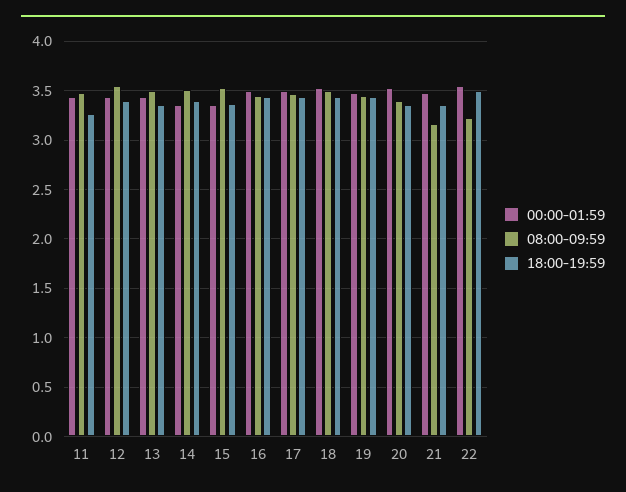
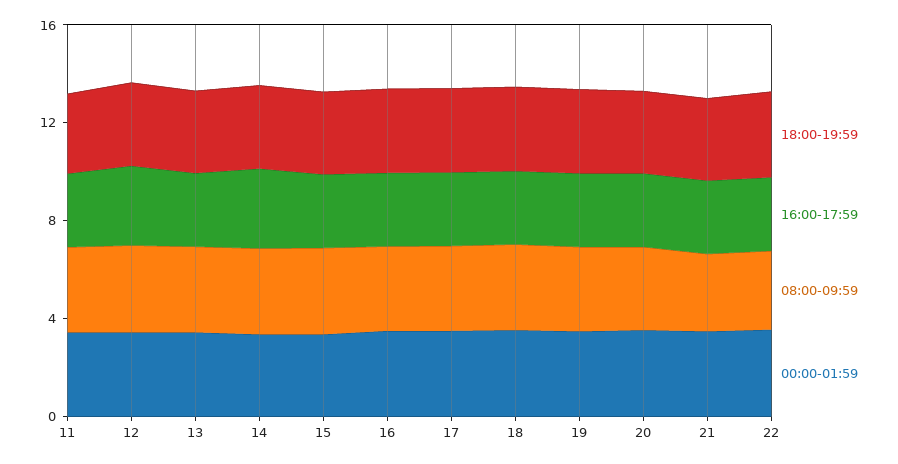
  {
    "00:00-01:59": {
      "11": 3.4,
      "12": 3.4,
      "13": 3.4,
      "14": 3.4,
      "15": 3.4,
      "16": 3.5,
      "17": 3.5,
      "18": 3.5,
      "19": 3.5,
      "20": 3.5,
      "21": 3.5,
      "22": 3.6
    },
    "08:00-09:59": {
      "11": 3.5,
      "12": 3.6,
      "13": 3.5,
      "14": 3.5,
      "15": 3.5,
      "16": 3.5,
      "17": 3.5,
      "18": 3.5,
      "19": 3.5,
      "20": 3.4,
      "21": 3.2,
      "22": 3.2
    },
    "18:00-19:59": {
      "11": 3.3,
      "12": 3.4,
      "13": 3.4,
      "14": 3.4,
      "15": 3.4,
      "16": 3.4,
      "17": 3.4,
      "18": 3.4,
      "19": 3.4,
      "20": 3.4,
      "21": 3.4,
      "22": 3.5
-   }
+   },
+   "16:00-17:59": {
+     "11": 3,
+     "12": 3,
+     "13": 3,
+     "14": 3,
+     "15": 3,
+     "16": 3,
+     "17": 3,
+     "18": 3,
+     "19": 3,
+     "20": 3,
+     "21": 3,
+     "22": 3
+   }
  }

